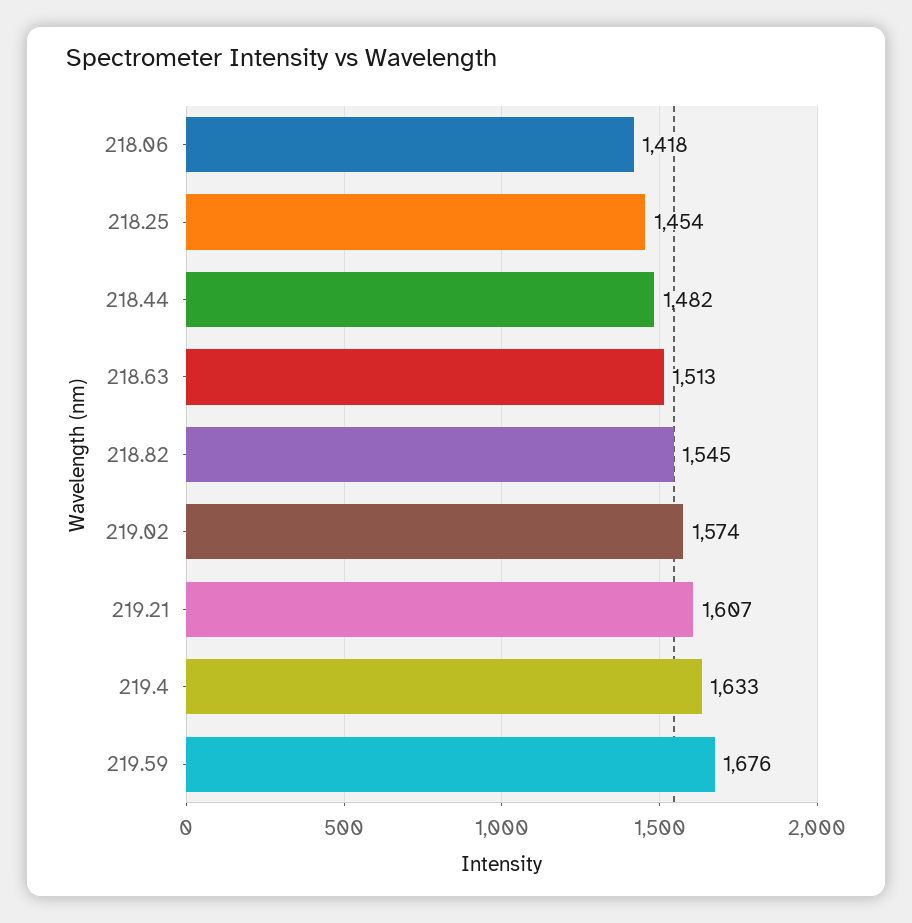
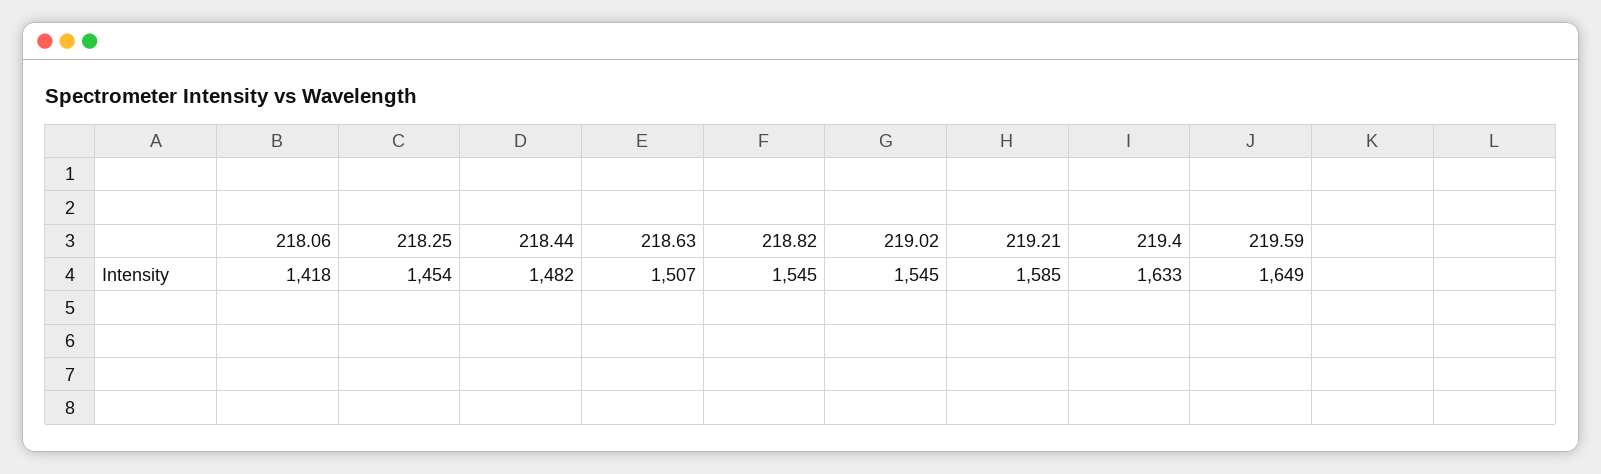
  {
    "218.06": 1418,
    "218.25": 1454,
    "218.44": 1482,
-   "218.63": 1513,
+   "218.63": 1507,
    "218.82": 1545,
-   "219.02": 1574,
+   "219.02": 1545,
-   "219.21": 1607,
+   "219.21": 1585,
    "219.4": 1633,
-   "219.59": 1676
+   "219.59": 1649
  }

